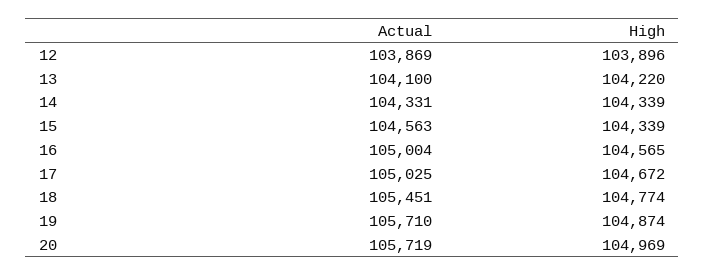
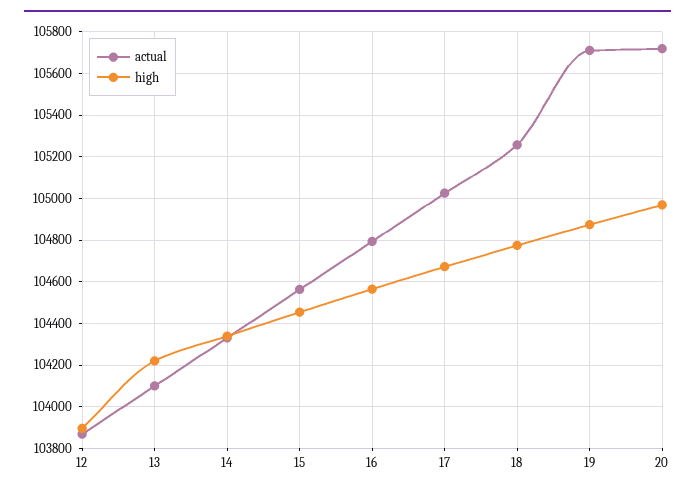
  {
    "Actual": {
      "12": 103869,
      "13": 104100,
      "14": 104331,
      "15": 104563,
-     "16": 105004,
+     "16": 104800,
      "17": 105025,
-     "18": 105451,
+     "18": 105250,
      "19": 105710,
      "20": 105719
    },
    "High": {
      "12": 103896,
      "13": 104220,
      "14": 104339,
-     "15": 104339,
+     "15": 104450,
      "16": 104565,
      "17": 104672,
      "18": 104774,
      "19": 104874,
      "20": 104969
    }
  }

